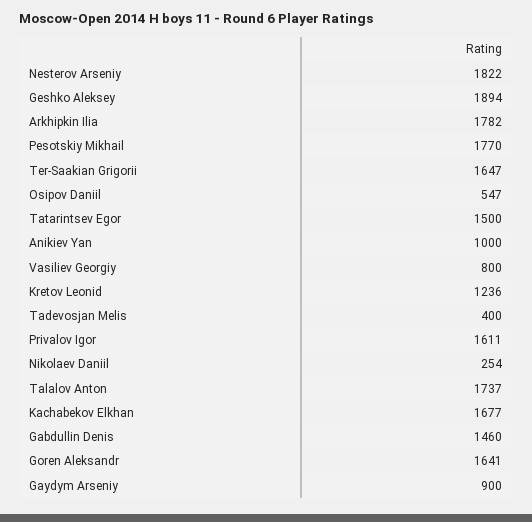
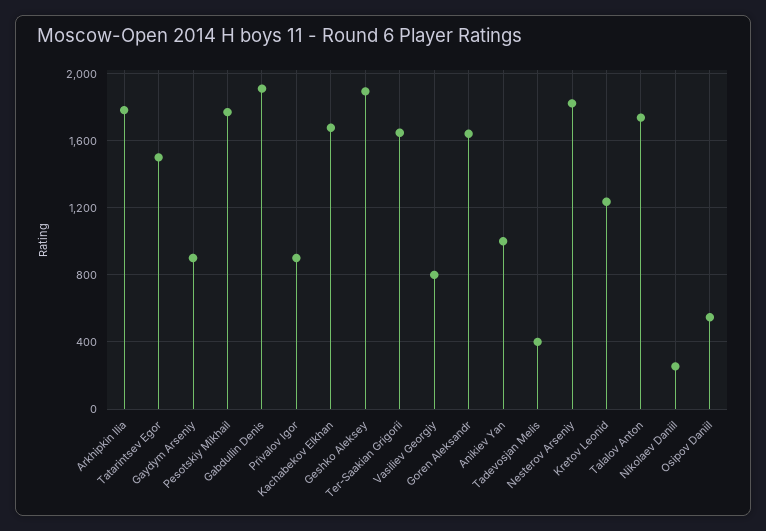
  {
    "Nesterov Arseniy": 1822,
    "Geshko Aleksey": 1894,
    "Arkhipkin Ilia": 1782,
    "Pesotskiy Mikhail": 1770,
    "Ter-Saakian Grigorii": 1647,
    "Osipov Daniil": 547,
    "Tatarintsev Egor": 1500,
    "Anikiev Yan": 1000,
    "Vasiliev Georgiy": 800,
    "Kretov Leonid": 1236,
    "Tadevosjan Melis": 400,
-   "Privalov Igor": 1611,
+   "Privalov Igor": 900,
    "Nikolaev Daniil": 254,
    "Talalov Anton": 1737,
    "Kachabekov Elkhan": 1677,
-   "Gabdullin Denis": 1460,
+   "Gabdullin Denis": 1900,
    "Goren Aleksandr": 1641,
    "Gaydym Arseniy": 900
  }

